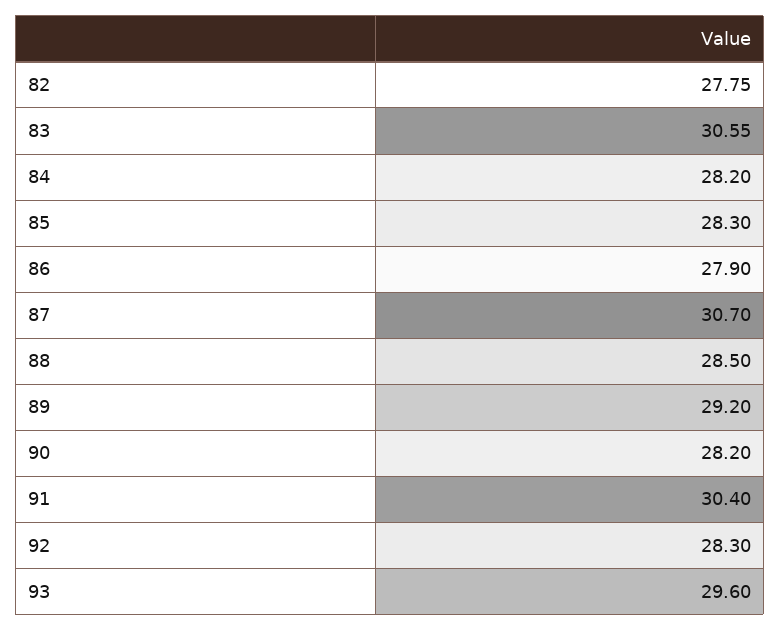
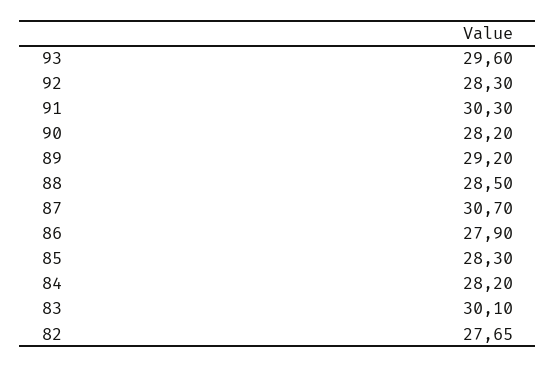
  {
-   "82": 27.75,
+   "82": 27.65,
-   "83": 30.55,
+   "83": 30.1,
    "84": 28.2,
    "85": 28.3,
    "86": 27.9,
    "87": 30.7,
    "88": 28.5,
    "89": 29.2,
    "90": 28.2,
-   "91": 30.4,
+   "91": 30.3,
    "92": 28.3,
    "93": 29.6
  }

